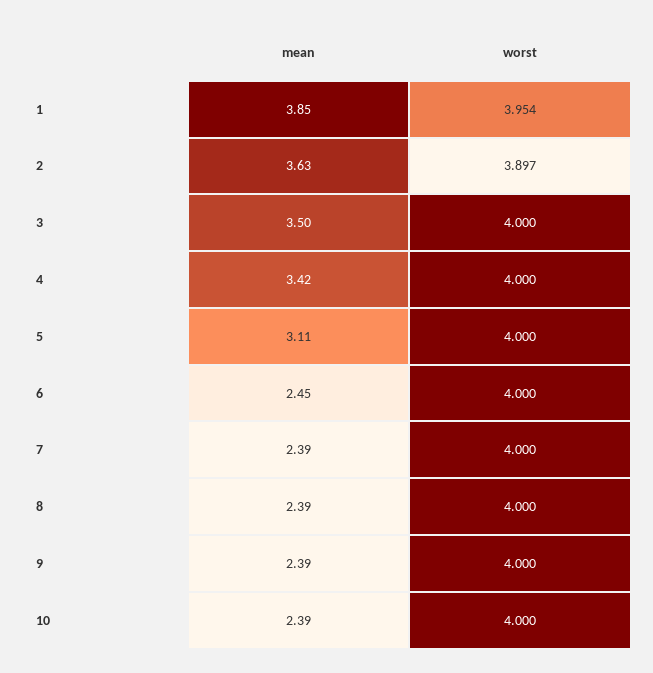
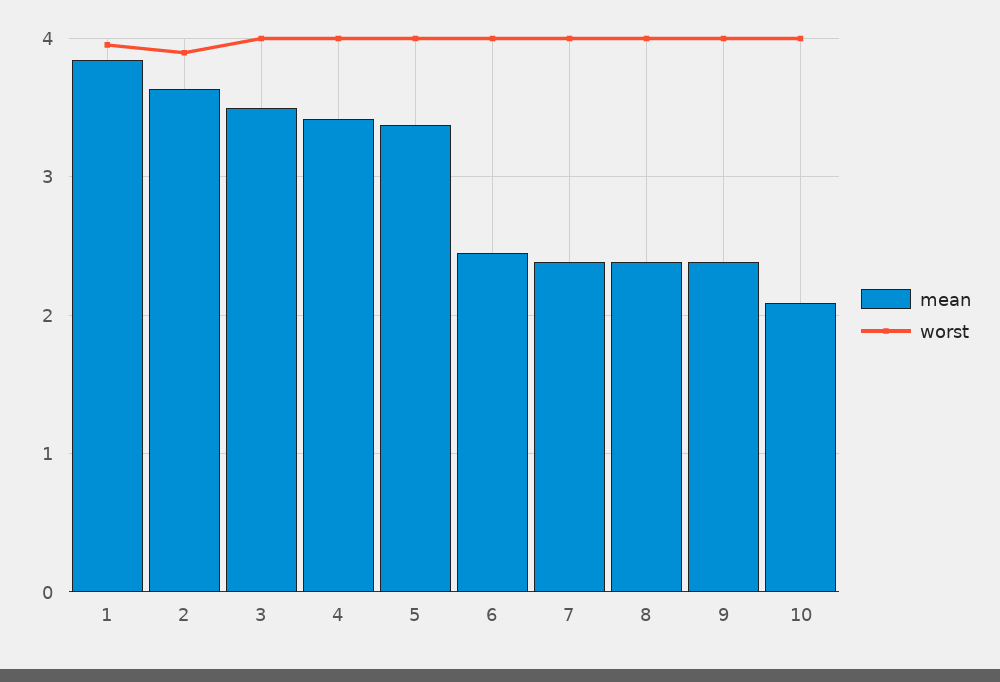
  {
    "mean": {
      "1": 3.85,
      "2": 3.63,
      "3": 3.5,
      "4": 3.42,
-     "5": 3.11,
+     "5": 3.4,
      "6": 2.45,
      "7": 2.39,
      "8": 2.39,
      "9": 2.39,
-     "10": 2.39
+     "10": 2.1
    },
    "worst": {
      "1": 3.954,
      "2": 3.897,
      "3": 4,
      "4": 4,
      "5": 4,
      "6": 4,
      "7": 4,
      "8": 4,
      "9": 4,
      "10": 4
    }
  }

